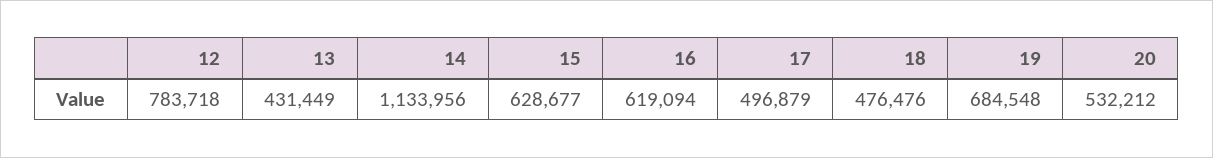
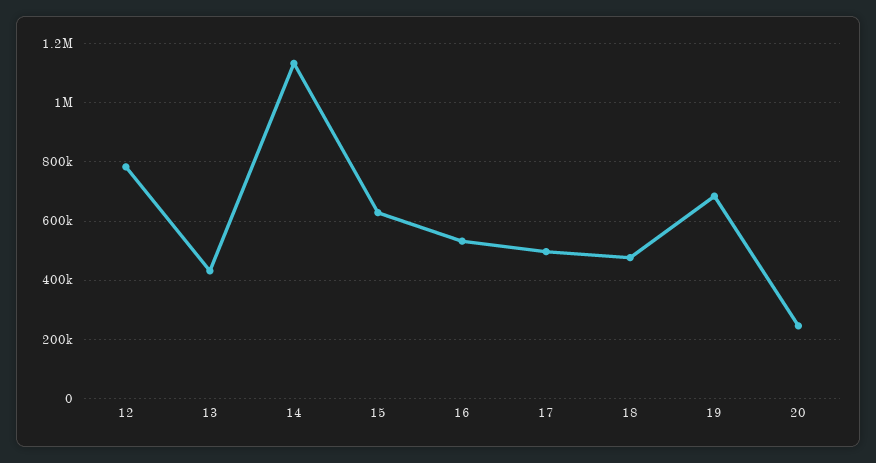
  {
    "12": 783718,
    "13": 431449,
    "14": 1133956,
    "15": 628677,
-   "16": 619094,
+   "16": 525000,
    "17": 496879,
    "18": 476476,
    "19": 684548,
-   "20": 532212
+   "20": 250000
  }

